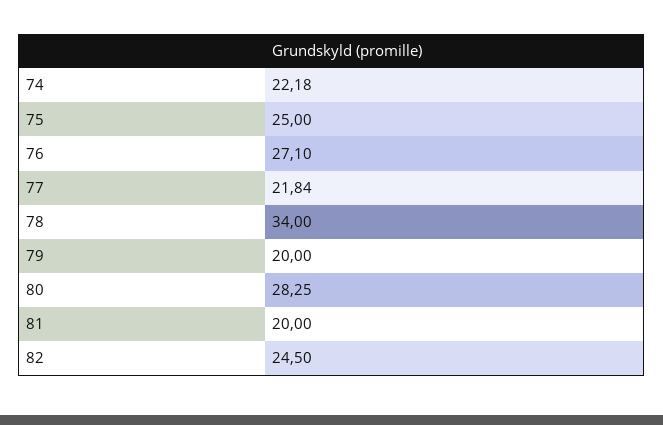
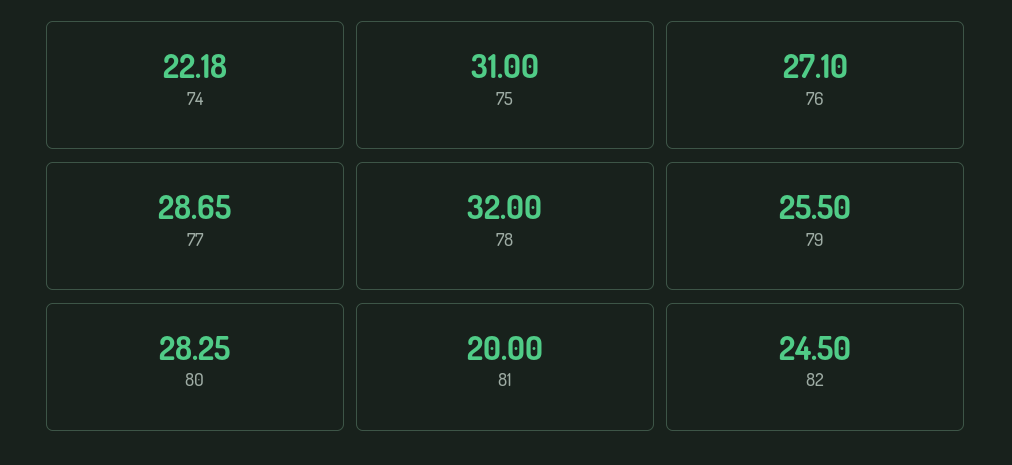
  {
    "74": 22.18,
-   "75": 25,
+   "75": 31,
    "76": 27.1,
-   "77": 21.84,
+   "77": 28.65,
-   "78": 34,
+   "78": 32,
-   "79": 20,
+   "79": 25.5,
    "80": 28.25,
    "81": 20,
    "82": 24.5
  }

